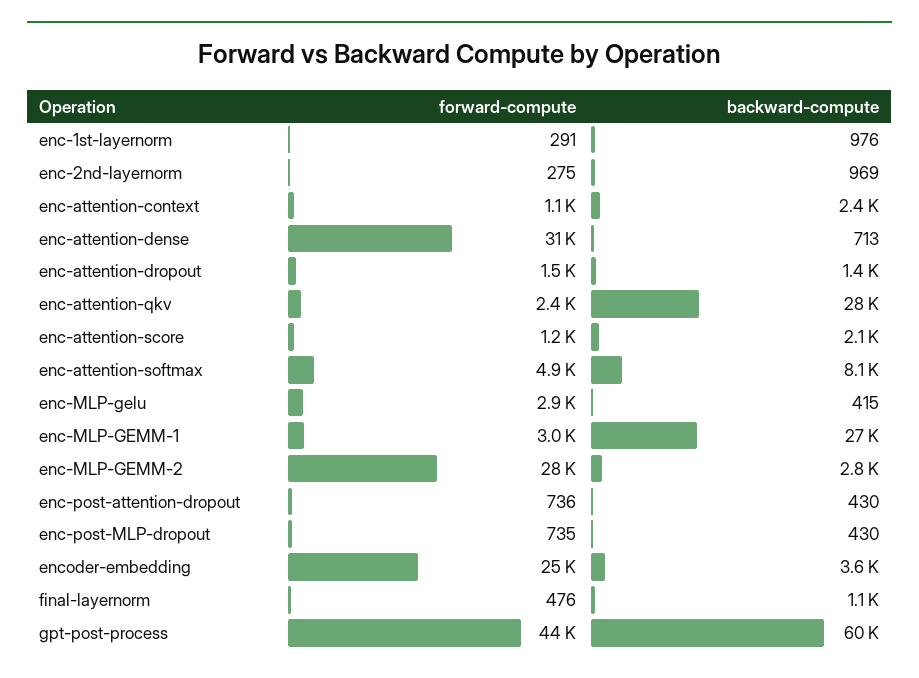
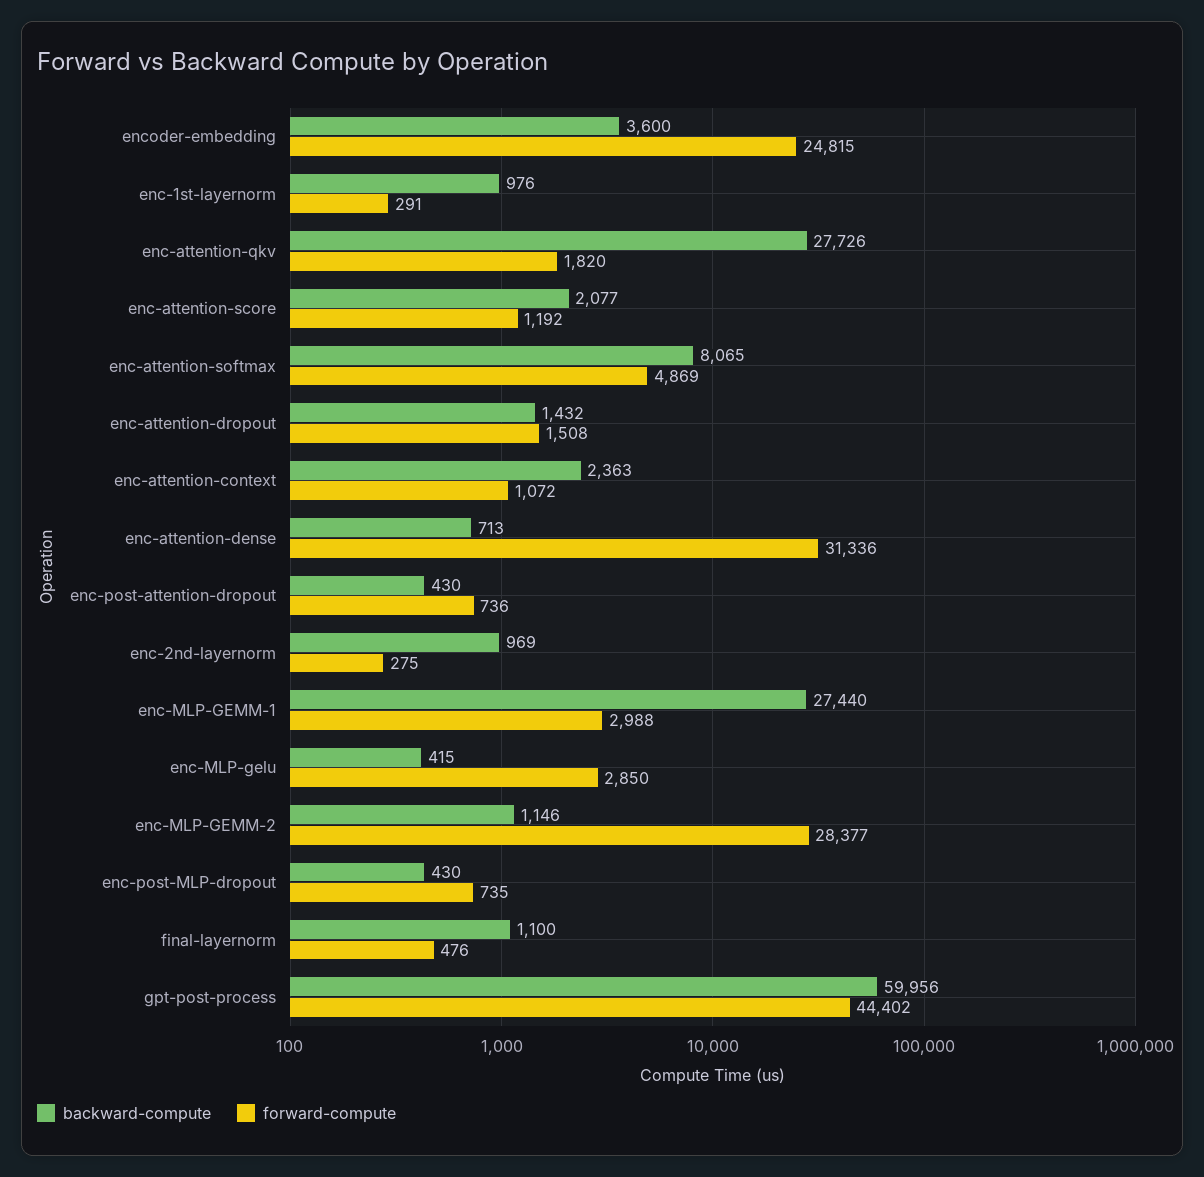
  {
    "forward-compute": {
      "enc-1st-layernorm": 291,
      "enc-2nd-layernorm": 275,
      "enc-attention-context": 1072,
      "enc-attention-dense": 31336,
      "enc-attention-dropout": 1508,
-     "enc-attention-qkv": 2400,
+     "enc-attention-qkv": 1820,
      "enc-attention-score": 1192,
      "enc-attention-softmax": 4869,
      "enc-MLP-gelu": 2850,
      "enc-MLP-GEMM-1": 2988,
      "enc-MLP-GEMM-2": 28377,
      "enc-post-attention-dropout": 736,
      "enc-post-MLP-dropout": 735,
      "encoder-embedding": 24815,
      "final-layernorm": 476,
      "gpt-post-process": 44402
    },
    "backward-compute": {
      "enc-1st-layernorm": 976,
      "enc-2nd-layernorm": 969,
      "enc-attention-context": 2363,
      "enc-attention-dense": 713,
      "enc-attention-dropout": 1432,
      "enc-attention-qkv": 27726,
      "enc-attention-score": 2077,
      "enc-attention-softmax": 8065,
      "enc-MLP-gelu": 415,
      "enc-MLP-GEMM-1": 27440,
-     "enc-MLP-GEMM-2": 2800,
+     "enc-MLP-GEMM-2": 1146,
      "enc-post-attention-dropout": 430,
      "enc-post-MLP-dropout": 430,
      "encoder-embedding": 3600,
      "final-layernorm": 1100,
      "gpt-post-process": 59956
    }
  }

